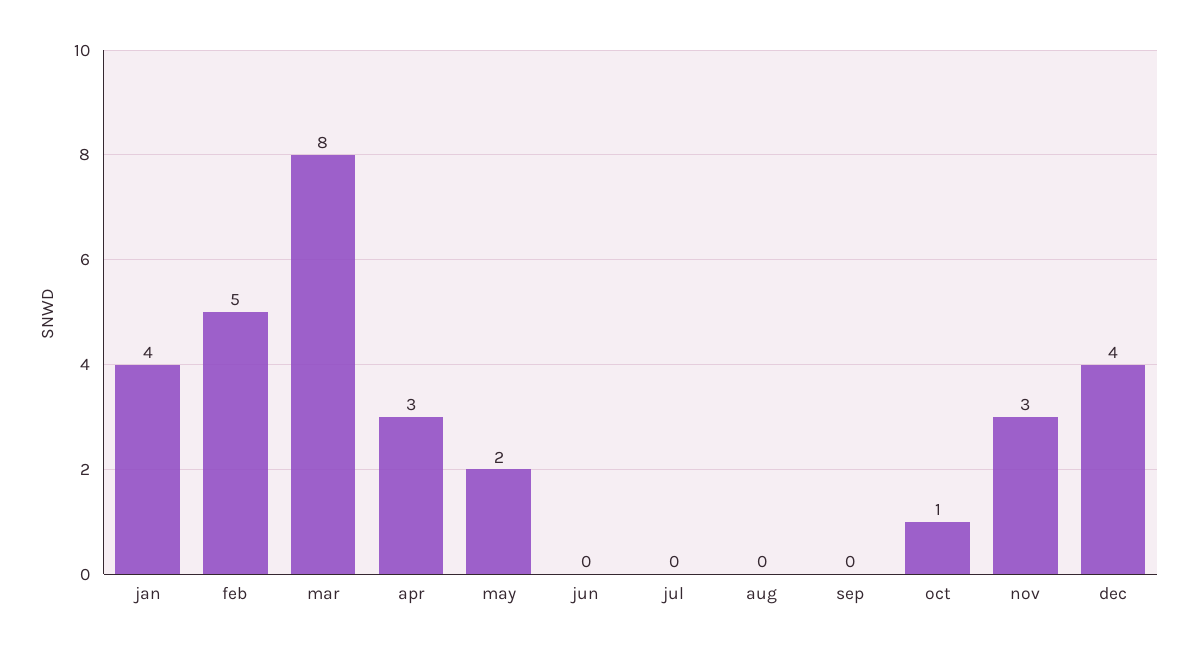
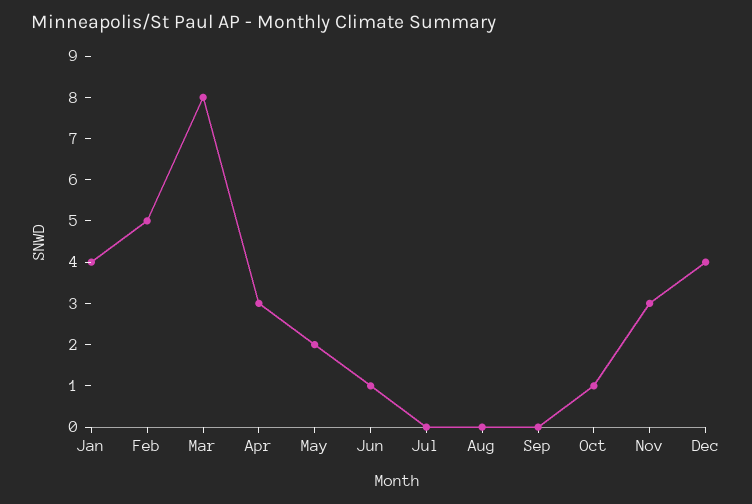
  {
    "jan": 4,
    "feb": 5,
    "mar": 8,
    "apr": 3,
    "may": 2,
-   "jun": 0,
+   "jun": 1,
    "jul": 0,
    "aug": 0,
    "sep": 0,
    "oct": 1,
    "nov": 3,
    "dec": 4
  }

